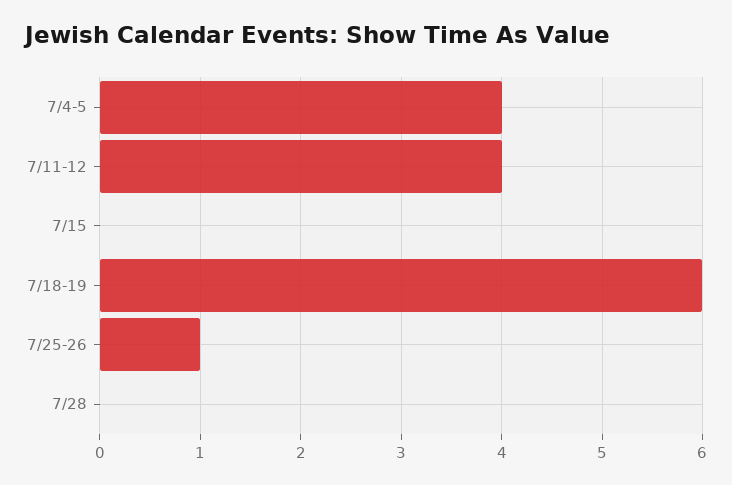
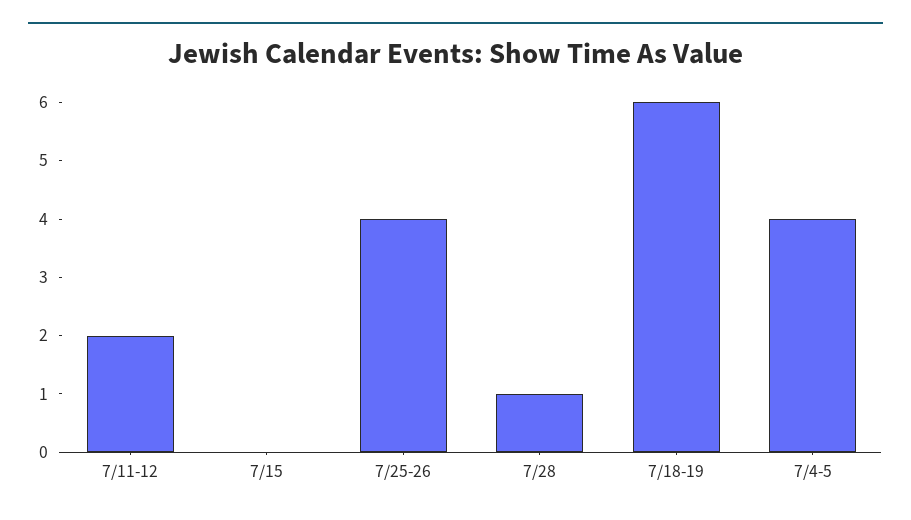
  {
    "7/4-5": 4,
-   "7/11-12": 4,
+   "7/11-12": 2,
    "7/15": 0,
    "7/18-19": 6,
-   "7/25-26": 1,
+   "7/25-26": 4,
-   "7/28": 0
+   "7/28": 1
  }

